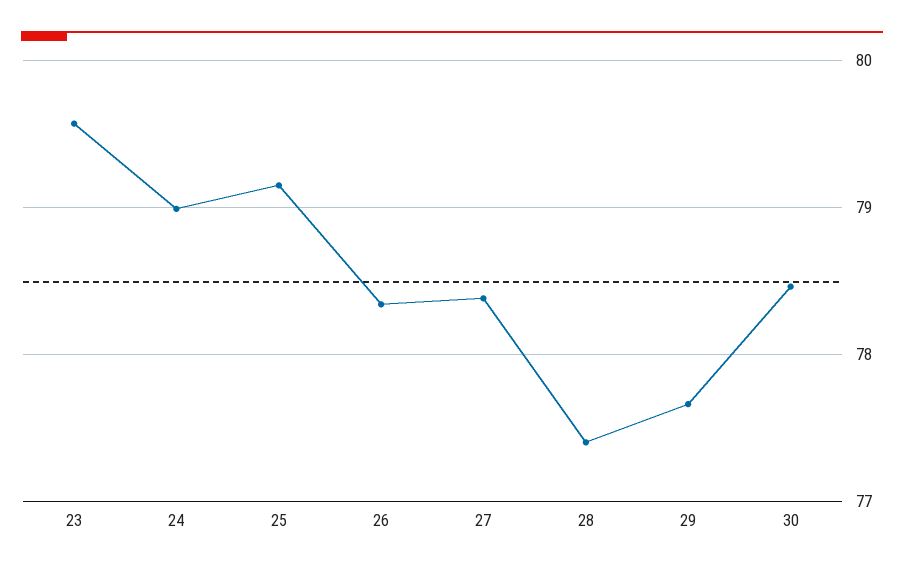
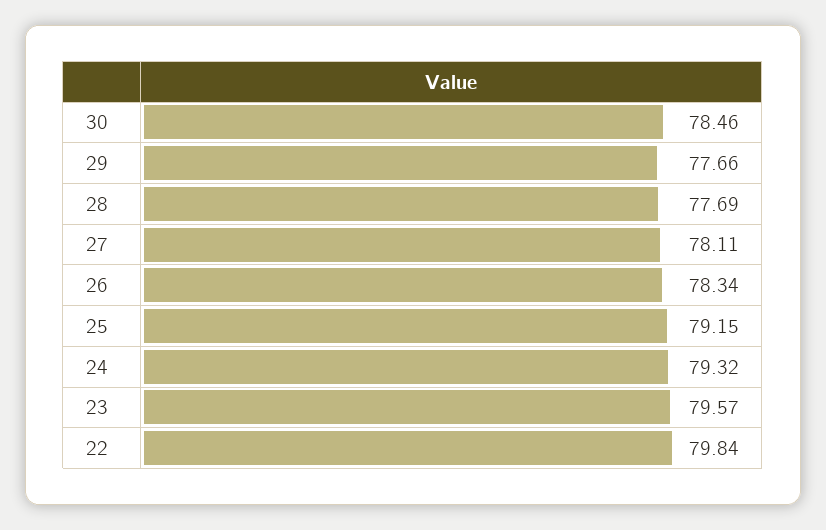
  {
    "23": 79.57,
-   "24": 79,
+   "24": 79.32,
    "25": 79.15,
    "26": 78.34,
-   "27": 78.4,
+   "27": 78.11,
-   "28": 77.4,
+   "28": 77.69,
    "29": 77.66,
-   "30": 78.46
+   "30": 78.46,
+   "22": 79.84
  }

